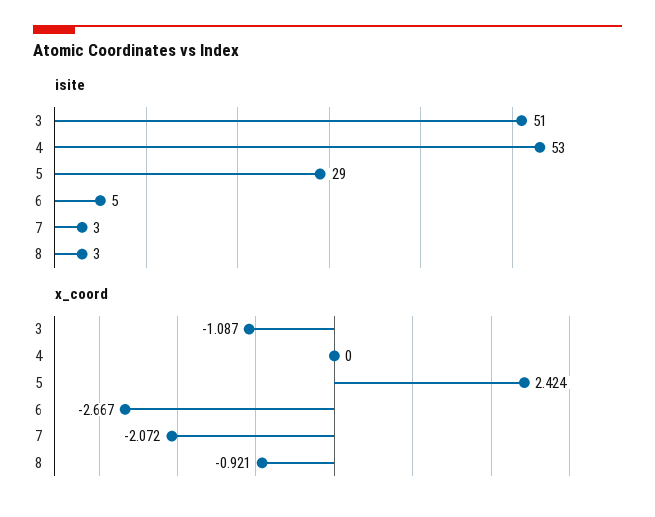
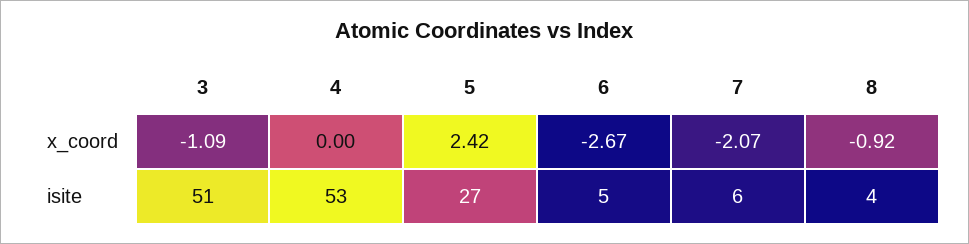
  {
    "isite": {
      "3": 51,
      "4": 53,
-     "5": 29,
+     "5": 27,
      "6": 5,
-     "7": 3,
+     "7": 6,
-     "8": 3
+     "8": 4
    },
    "x_coord": {
      "3": -1.087,
      "4": 0,
      "5": 2.424,
      "6": -2.667,
      "7": -2.072,
      "8": -0.921
    }
  }

